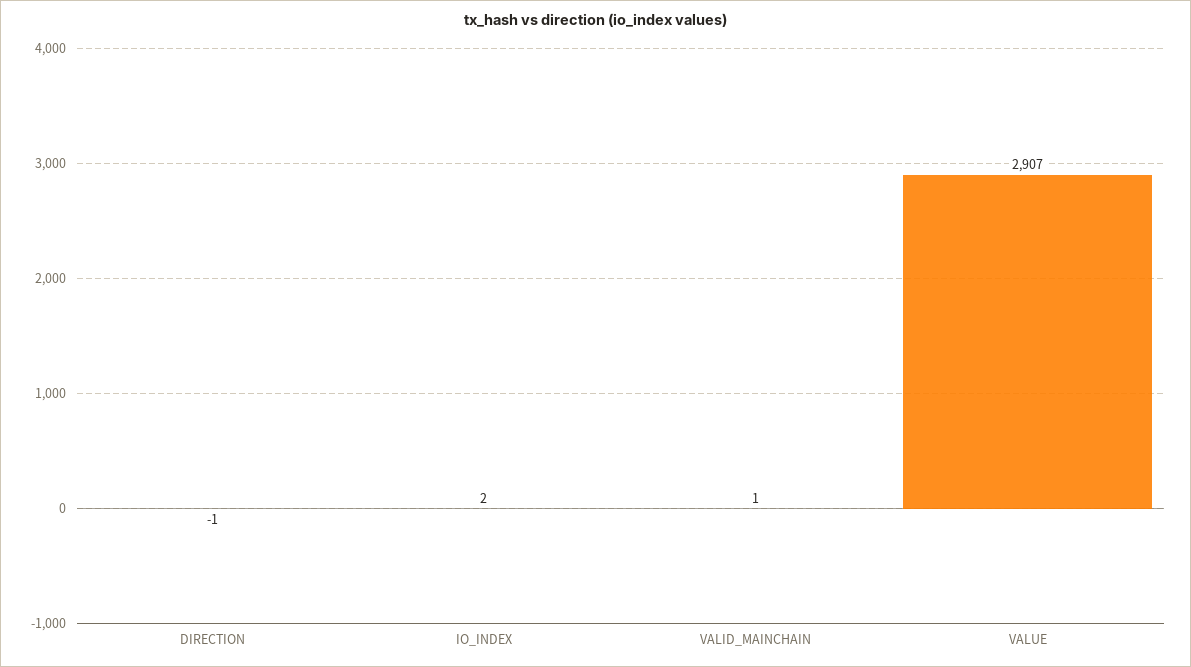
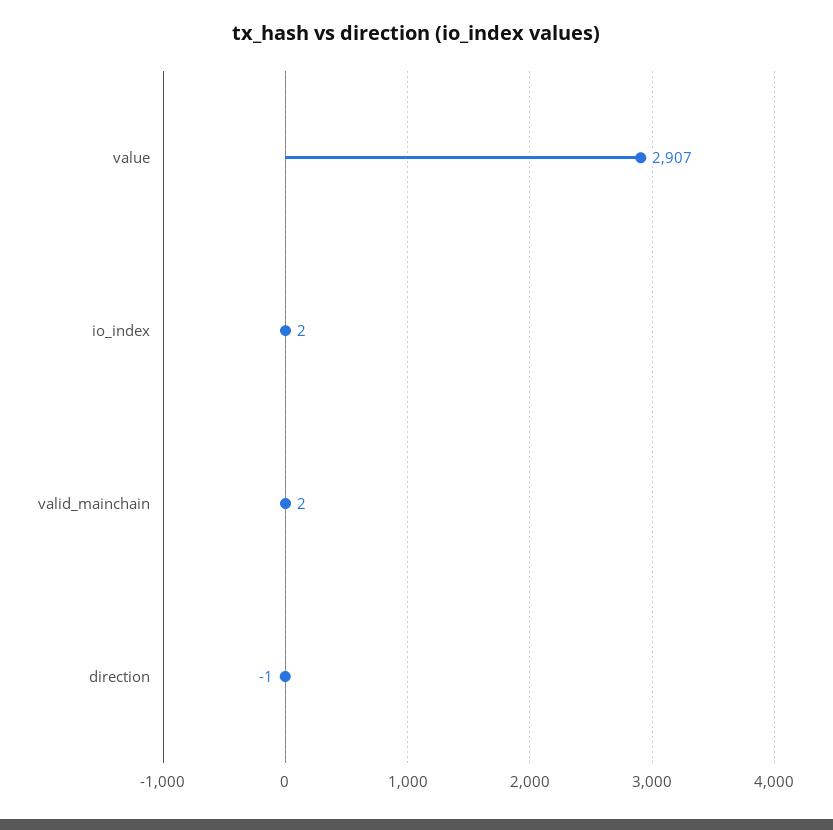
  {
    "DIRECTION": -1,
    "IO_INDEX": 2,
-   "VALID_MAINCHAIN": 1,
+   "VALID_MAINCHAIN": 2,
    "VALUE": 2907
  }

